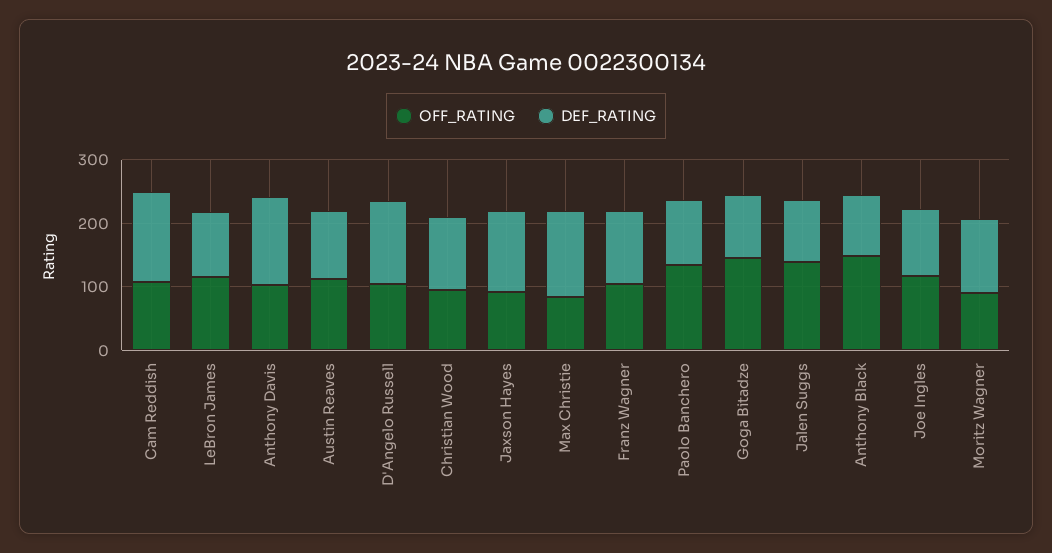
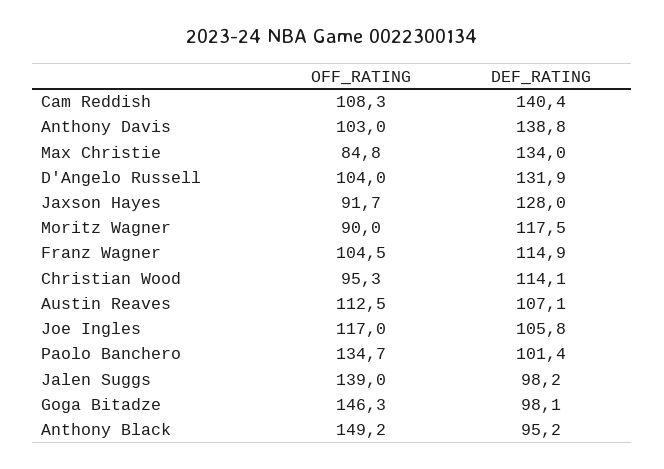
  {
    "OFF_RATING": {
      "Cam Reddish": 108.3,
-     "LeBron James": 120,
      "Anthony Davis": 103,
      "Austin Reaves": 112.5,
      "D'Angelo Russell": 104,
      "Christian Wood": 95.3,
      "Jaxson Hayes": 91.7,
      "Max Christie": 84.8,
      "Franz Wagner": 104.5,
      "Paolo Banchero": 134.7,
      "Goga Bitadze": 146.3,
      "Jalen Suggs": 139,
      "Anthony Black": 149.2,
      "Joe Ingles": 117,
      "Moritz Wagner": 90
    },
    "DEF_RATING": {
      "Cam Reddish": 140.4,
-     "LeBron James": 100,
      "Anthony Davis": 138.8,
      "Austin Reaves": 107.1,
      "D'Angelo Russell": 131.9,
      "Christian Wood": 114.1,
      "Jaxson Hayes": 128,
      "Max Christie": 134,
      "Franz Wagner": 114.9,
      "Paolo Banchero": 101.4,
      "Goga Bitadze": 98.1,
      "Jalen Suggs": 98.2,
      "Anthony Black": 95.2,
      "Joe Ingles": 105.8,
      "Moritz Wagner": 117.5
    }
  }

